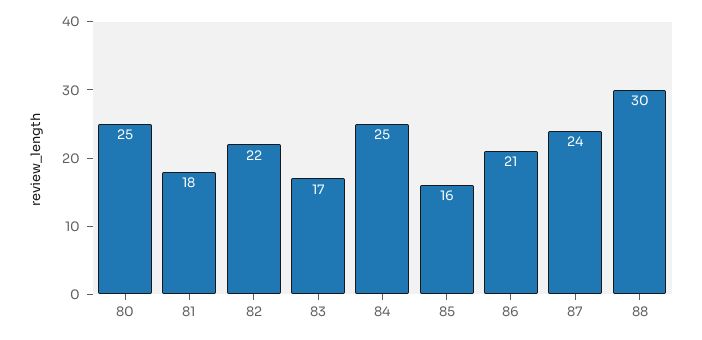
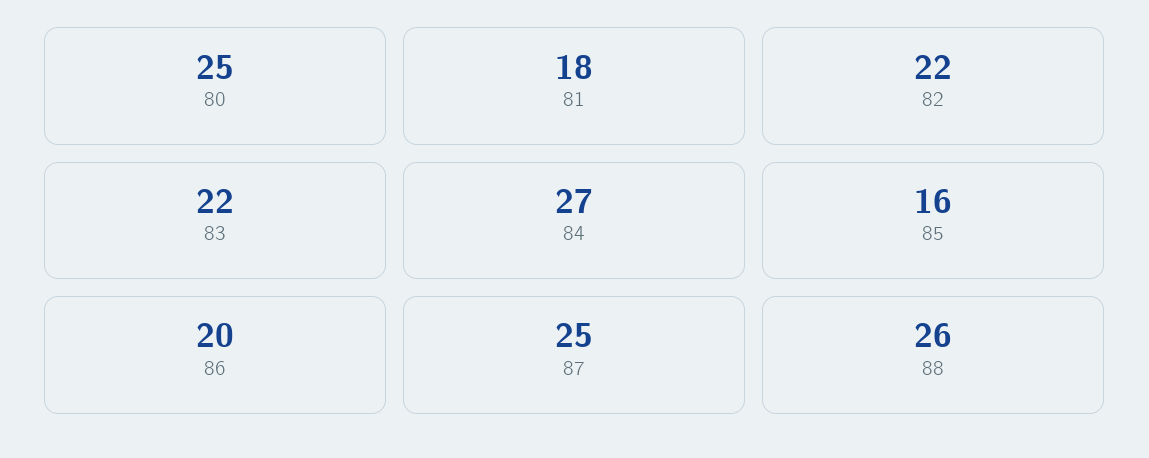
  {
    "80": 25,
    "81": 18,
    "82": 22,
-   "83": 17,
+   "83": 22,
-   "84": 25,
+   "84": 27,
    "85": 16,
-   "86": 21,
+   "86": 20,
-   "87": 24,
+   "87": 25,
-   "88": 30
+   "88": 26
  }

